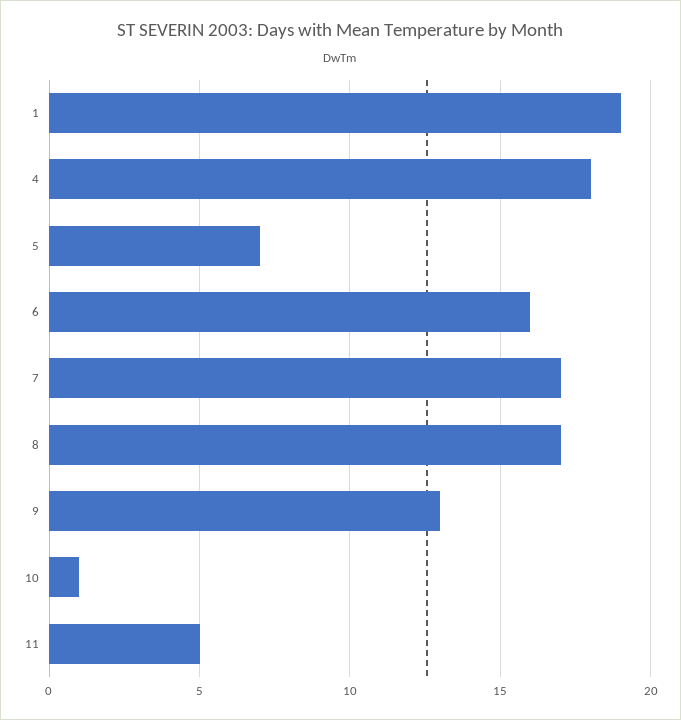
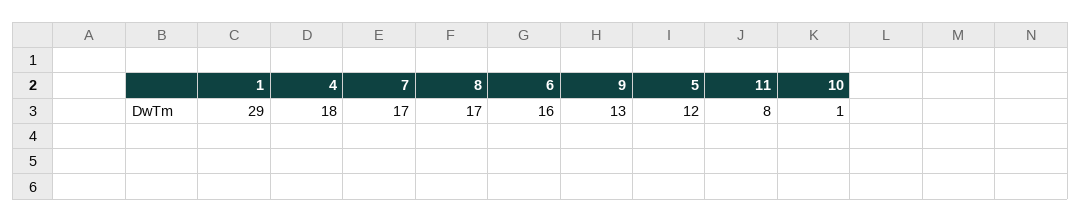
  {
-   "1": 19,
+   "1": 29,
    "4": 18,
-   "5": 7,
+   "5": 12,
    "6": 16,
    "7": 17,
    "8": 17,
    "9": 13,
    "10": 1,
-   "11": 5
+   "11": 8
  }

